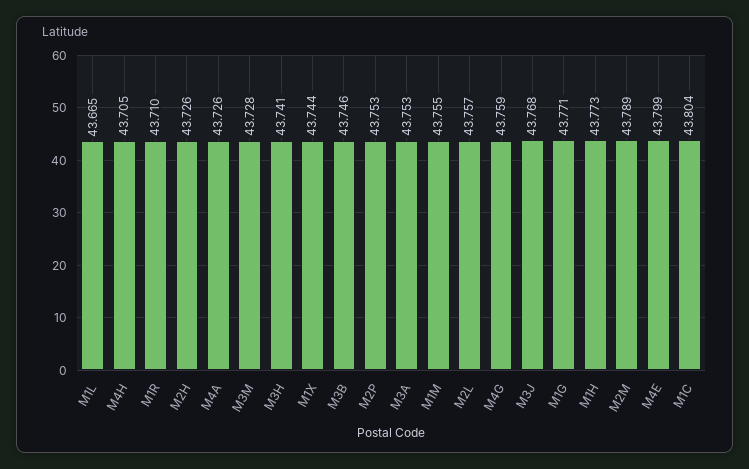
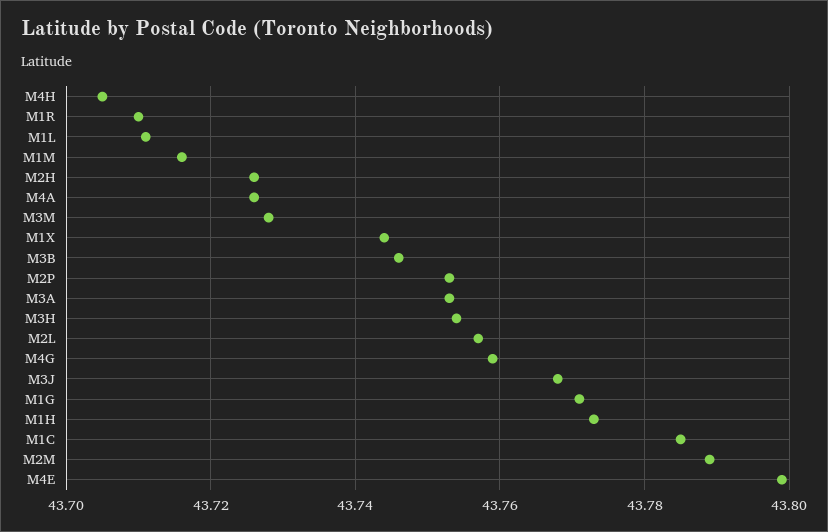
  {
-   "M1L": 43.665,
+   "M1L": 43.71,
    "M4H": 43.705,
    "M1R": 43.71,
    "M2H": 43.726,
    "M4A": 43.726,
    "M3M": 43.728,
-   "M3H": 43.741,
+   "M3H": 43.755,
    "M1X": 43.744,
    "M3B": 43.746,
    "M2P": 43.753,
    "M3A": 43.753,
-   "M1M": 43.755,
+   "M1M": 43.715,
    "M2L": 43.757,
    "M4G": 43.759,
    "M3J": 43.768,
    "M1G": 43.771,
    "M1H": 43.773,
    "M2M": 43.789,
    "M4E": 43.799,
-   "M1C": 43.804
+   "M1C": 43.785
  }

